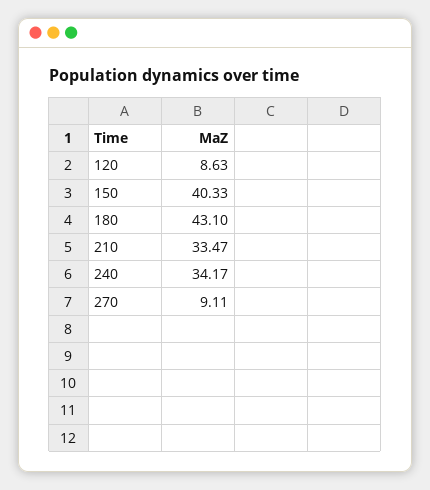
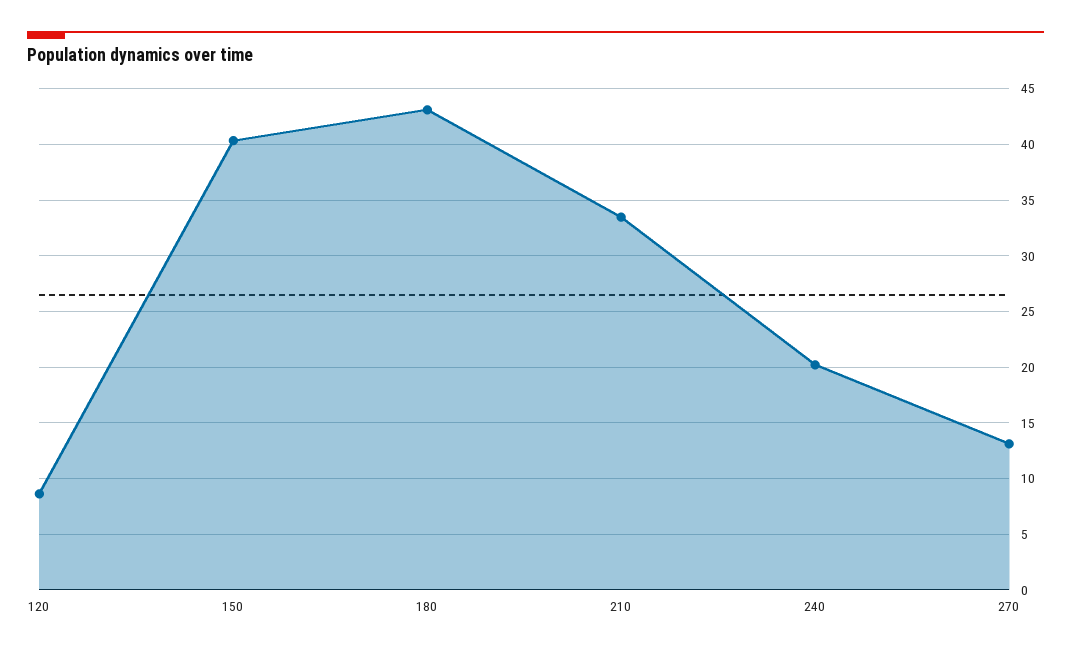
  {
    "120": 8.63,
    "150": 40.33,
    "180": 43.1,
    "210": 33.47,
-   "240": 34.17,
+   "240": 20,
-   "270": 9.11
+   "270": 13
  }

